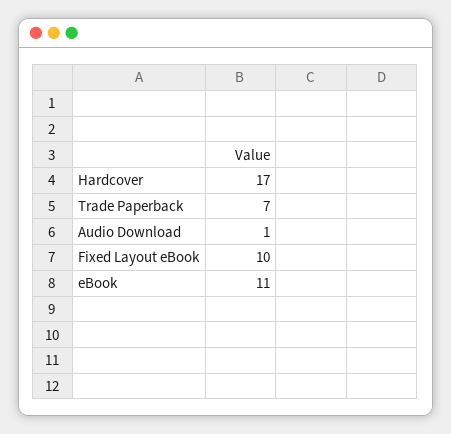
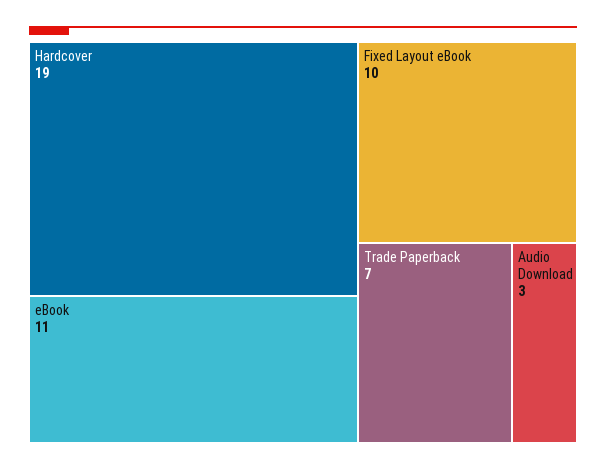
  {
-   "Hardcover": 17,
+   "Hardcover": 19,
    "Trade Paperback": 7,
-   "Audio Download": 1,
+   "Audio Download": 3,
    "Fixed Layout eBook": 10,
    "eBook": 11
  }

